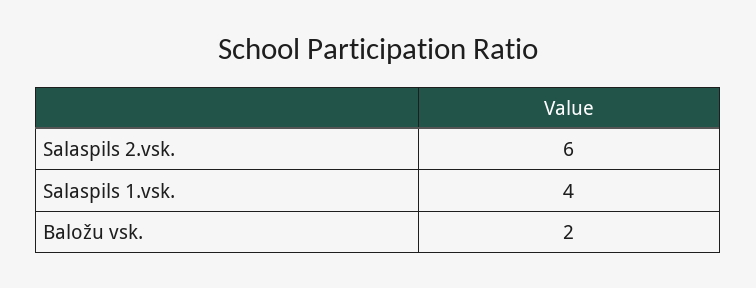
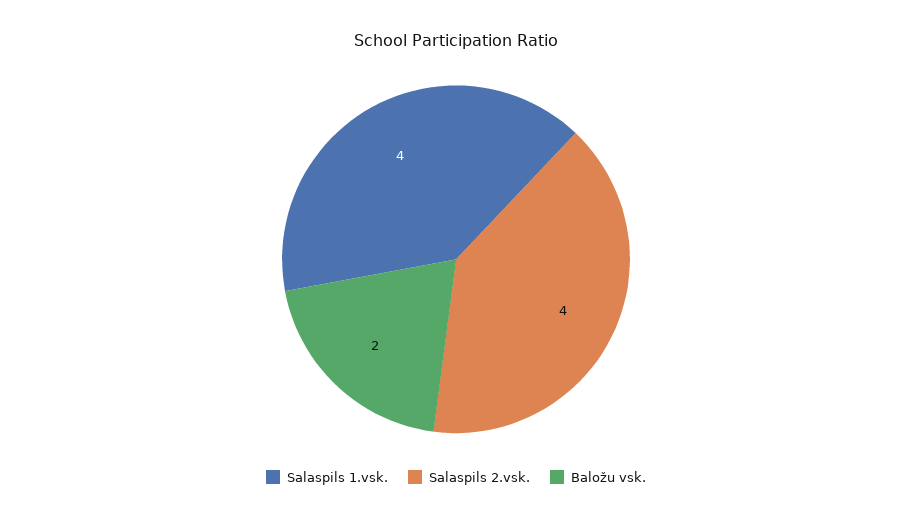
  {
-   "Salaspils 2.vsk.": 6,
+   "Salaspils 2.vsk.": 4,
    "Salaspils 1.vsk.": 4,
    "Baložu vsk.": 2
  }

